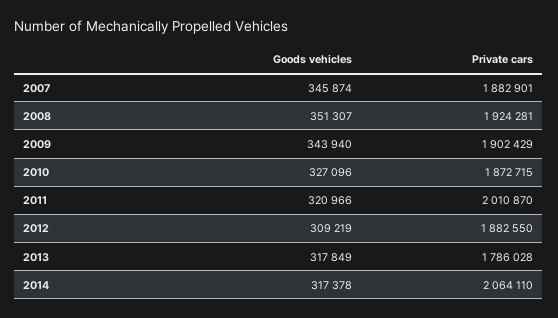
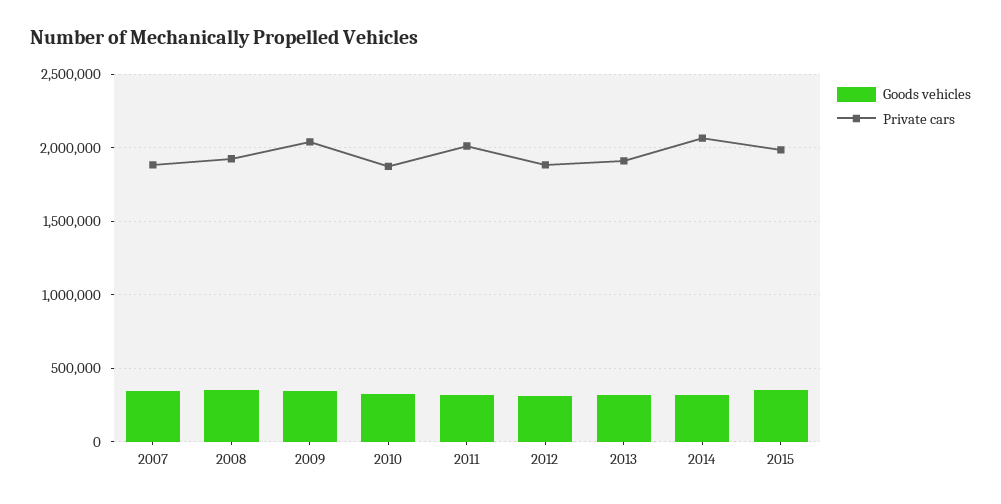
  {
    "Goods vehicles": {
      "2007": 345874,
      "2008": 351307,
      "2009": 343940,
      "2010": 327096,
      "2011": 320966,
      "2012": 309219,
      "2013": 317849,
-     "2014": 317378
+     "2014": 317378,
+     "2015": 350000
    },
    "Private cars": {
      "2007": 1882901,
      "2008": 1924281,
-     "2009": 1902429,
+     "2009": 2050000,
      "2010": 1872715,
      "2011": 2010870,
      "2012": 1882550,
-     "2013": 1786028,
+     "2013": 1900000,
-     "2014": 2064110
+     "2014": 2064110,
+     "2015": 2000000
    }
  }

